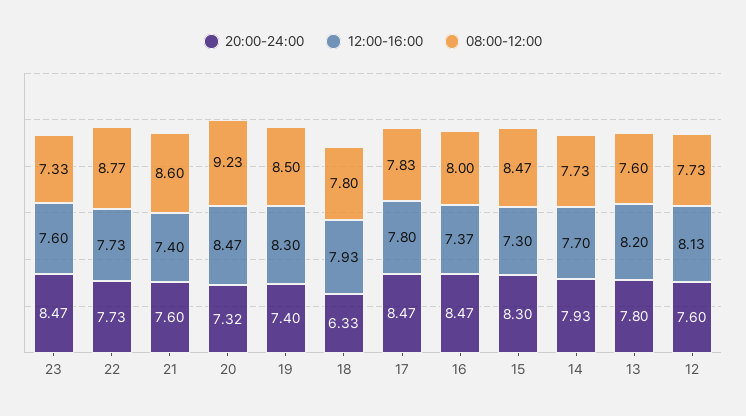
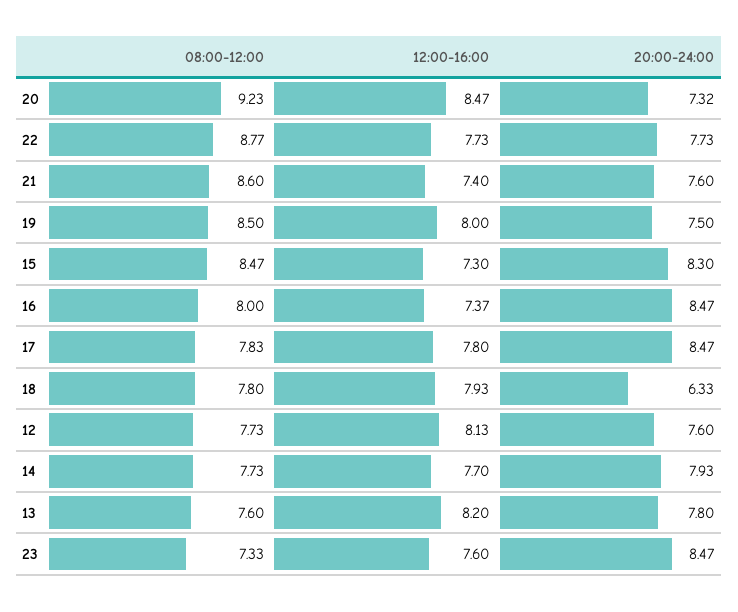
  {
    "20:00-24:00": {
      "23": 8.47,
      "22": 7.73,
      "21": 7.6,
      "20": 7.32,
-     "19": 7.4,
+     "19": 7.5,
      "18": 6.33,
      "17": 8.47,
      "16": 8.47,
      "15": 8.3,
      "14": 7.93,
      "13": 7.8,
      "12": 7.6
    },
    "12:00-16:00": {
      "23": 7.6,
      "22": 7.73,
      "21": 7.4,
      "20": 8.47,
-     "19": 8.3,
+     "19": 8,
      "18": 7.93,
      "17": 7.8,
      "16": 7.37,
      "15": 7.3,
      "14": 7.7,
      "13": 8.2,
      "12": 8.13
    },
    "08:00-12:00": {
      "23": 7.33,
      "22": 8.77,
      "21": 8.6,
      "20": 9.23,
      "19": 8.5,
      "18": 7.8,
      "17": 7.83,
      "16": 8,
      "15": 8.47,
      "14": 7.73,
      "13": 7.6,
      "12": 7.73
    }
  }

